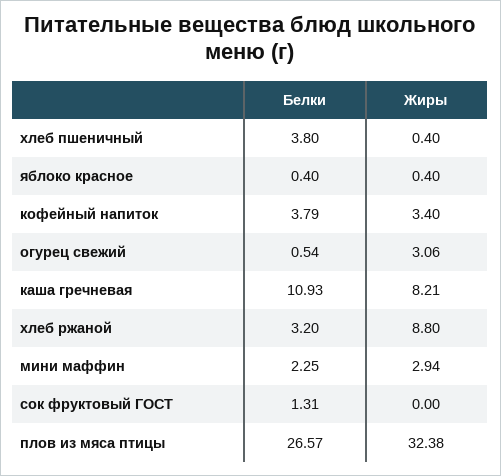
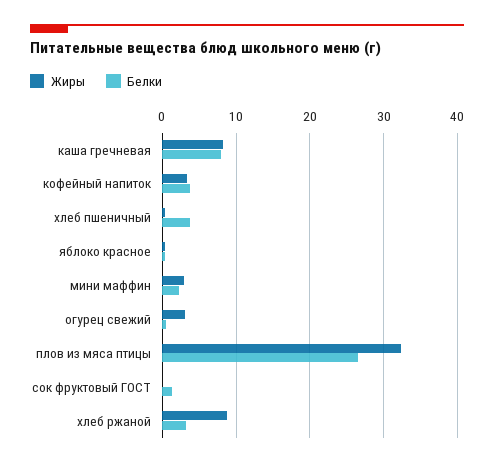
  {
    "Белки": {
      "хлеб пшеничный": 3.8,
      "яблоко красное": 0.4,
      "кофейный напиток": 3.79,
      "огурец свежий": 0.54,
-     "каша гречневая": 10.93,
+     "каша гречневая": 8,
      "хлеб ржаной": 3.2,
      "мини маффин": 2.25,
      "сок фруктовый ГОСТ": 1.31,
      "плов из мяса птицы": 26.57
    },
    "Жиры": {
      "хлеб пшеничный": 0.4,
      "яблоко красное": 0.4,
      "кофейный напиток": 3.4,
      "огурец свежий": 3.06,
      "каша гречневая": 8.21,
      "хлеб ржаной": 8.8,
      "мини маффин": 2.94,
      "сок фруктовый ГОСТ": 0,
      "плов из мяса птицы": 32.38
    }
  }

